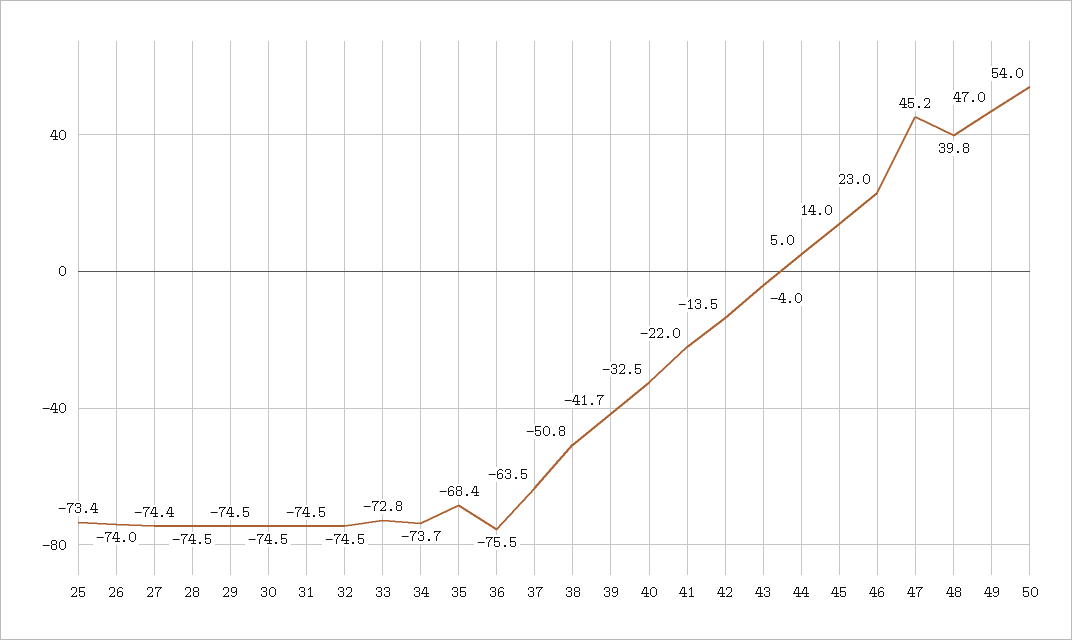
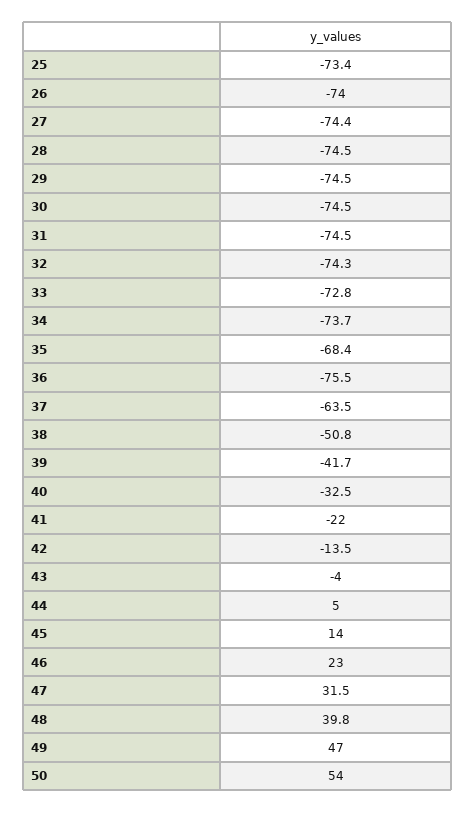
  {
    "25": -73.4,
    "26": -74,
    "27": -74.4,
    "28": -74.5,
    "29": -74.5,
    "30": -74.5,
    "31": -74.5,
-   "32": -74.5,
+   "32": -74.3,
    "33": -72.8,
    "34": -73.7,
    "35": -68.4,
    "36": -75.5,
    "37": -63.5,
    "38": -50.8,
    "39": -41.7,
    "40": -32.5,
    "41": -22,
    "42": -13.5,
    "43": -4,
    "44": 5,
    "45": 14,
    "46": 23,
-   "47": 45.2,
+   "47": 31.5,
    "48": 39.8,
    "49": 47,
    "50": 54
  }

